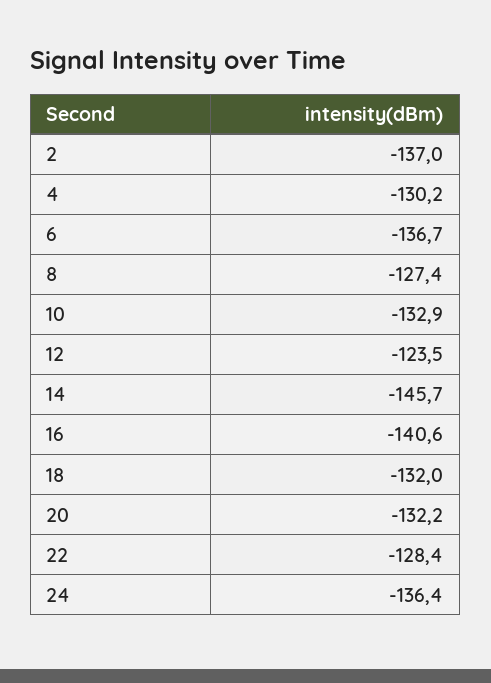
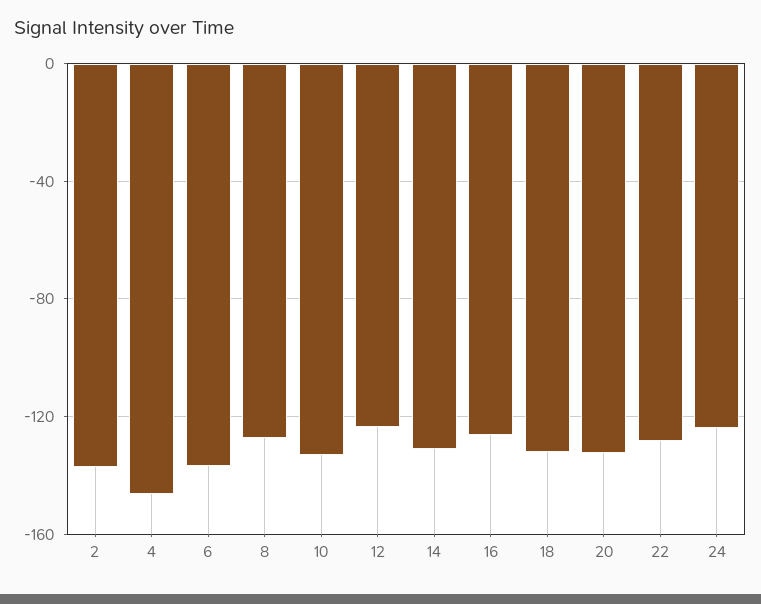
  {
    "2": -137,
-   "4": -130.2,
+   "4": -145,
    "6": -136.7,
    "8": -127.4,
    "10": -132.9,
    "12": -123.5,
-   "14": -145.7,
+   "14": -130,
-   "16": -140.6,
+   "16": -125,
    "18": -132,
    "20": -132.2,
    "22": -128.4,
-   "24": -136.4
+   "24": -125
  }

